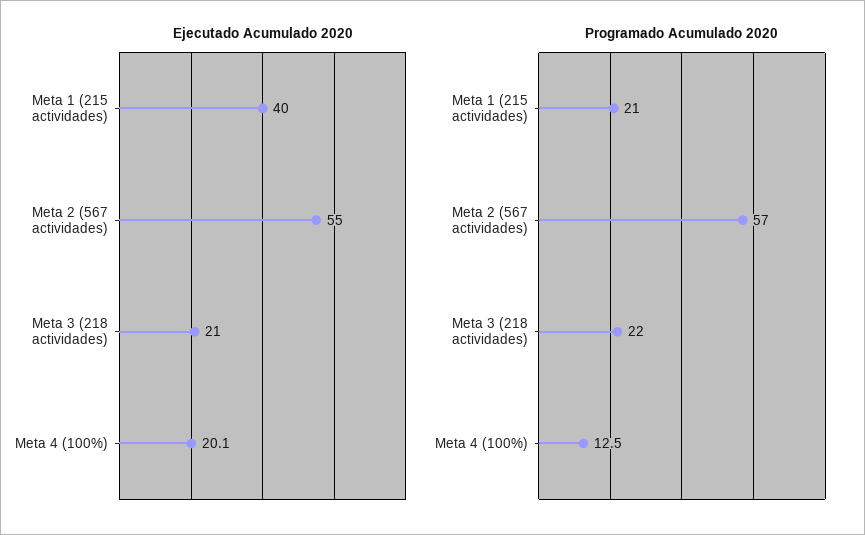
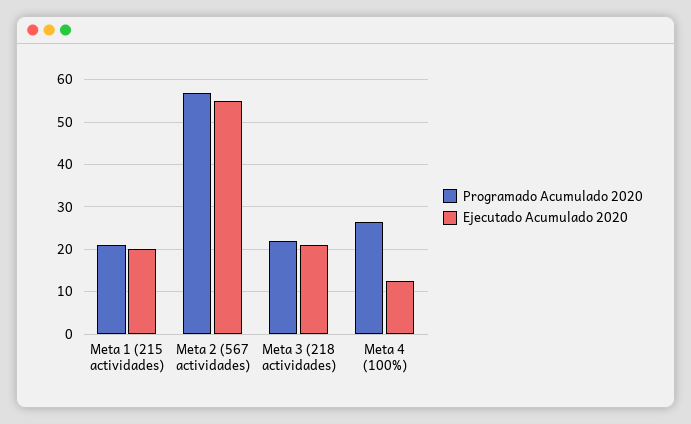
  {
    "Ejecutado Acumulado 2020": {
-     "Meta 1 (215 actividades)": 40,
+     "Meta 1 (215 actividades)": 20,
      "Meta 2 (567 actividades)": 55,
      "Meta 3 (218 actividades)": 21,
-     "Meta 4 (100%)": 20.1
+     "Meta 4 (100%)": 12
    },
    "Programado Acumulado 2020": {
      "Meta 1 (215 actividades)": 21,
      "Meta 2 (567 actividades)": 57,
      "Meta 3 (218 actividades)": 22,
-     "Meta 4 (100%)": 12.5
+     "Meta 4 (100%)": 26
    }
  }

